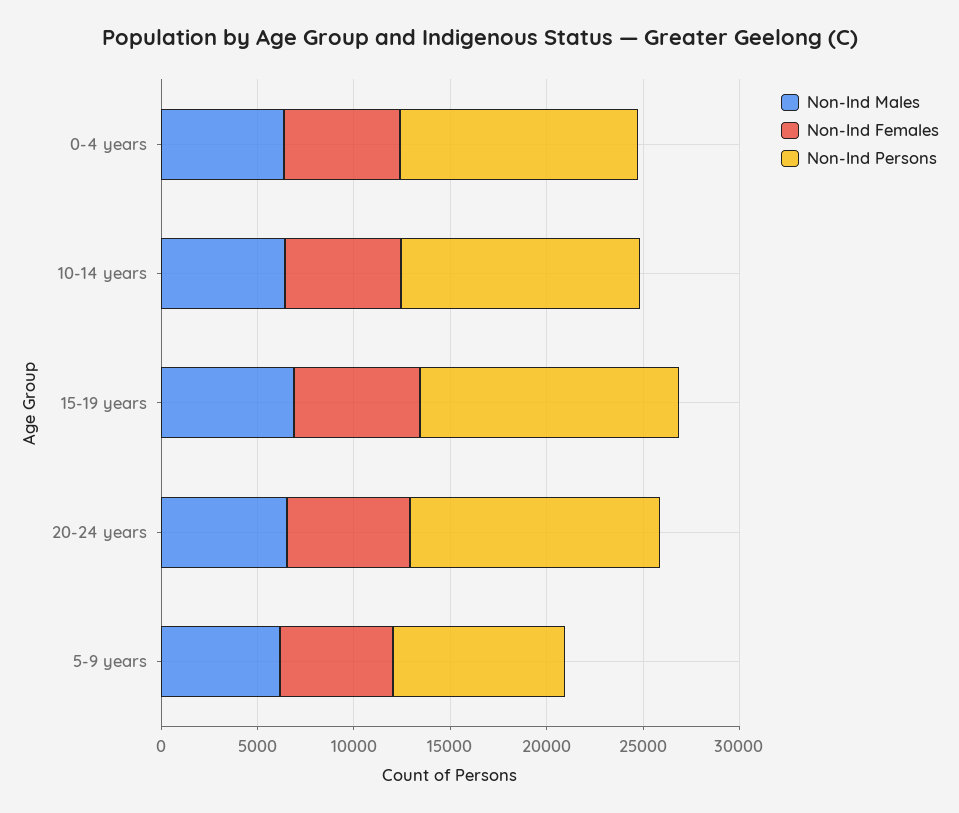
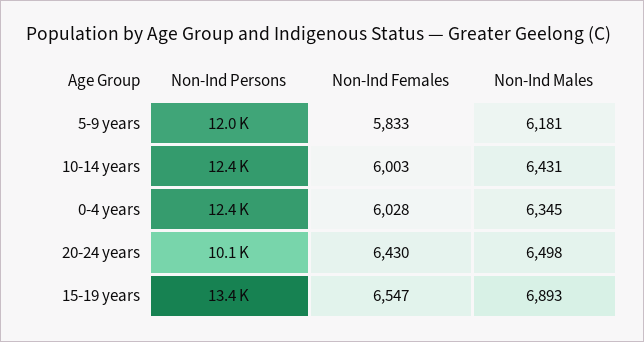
  {
    "Non-Ind Males": {
      "0-4 years": 6345,
      "10-14 years": 6431,
      "15-19 years": 6893,
      "20-24 years": 6498,
      "5-9 years": 6181
    },
    "Non-Ind Females": {
      "0-4 years": 6028,
      "10-14 years": 6003,
      "15-19 years": 6547,
      "20-24 years": 6430,
      "5-9 years": 5833
    },
    "Non-Ind Persons": {
      "0-4 years": 12400,
      "10-14 years": 12400,
      "15-19 years": 13400,
-     "20-24 years": 13000,
+     "20-24 years": 10100,
-     "5-9 years": 9000
+     "5-9 years": 12000
    }
  }

